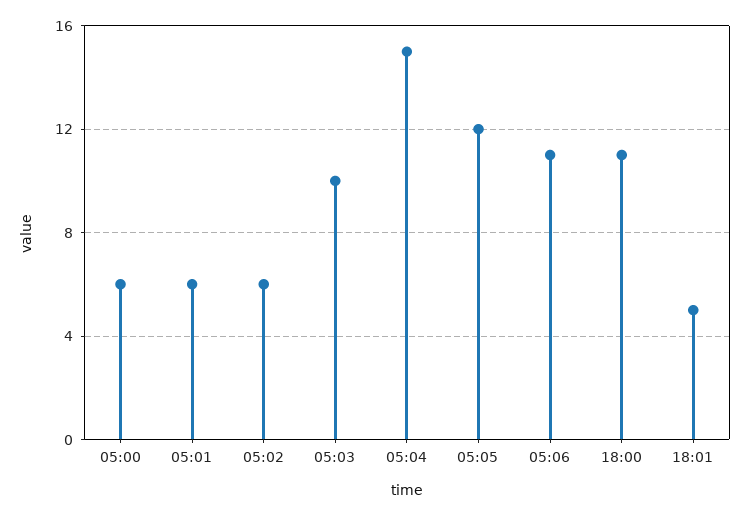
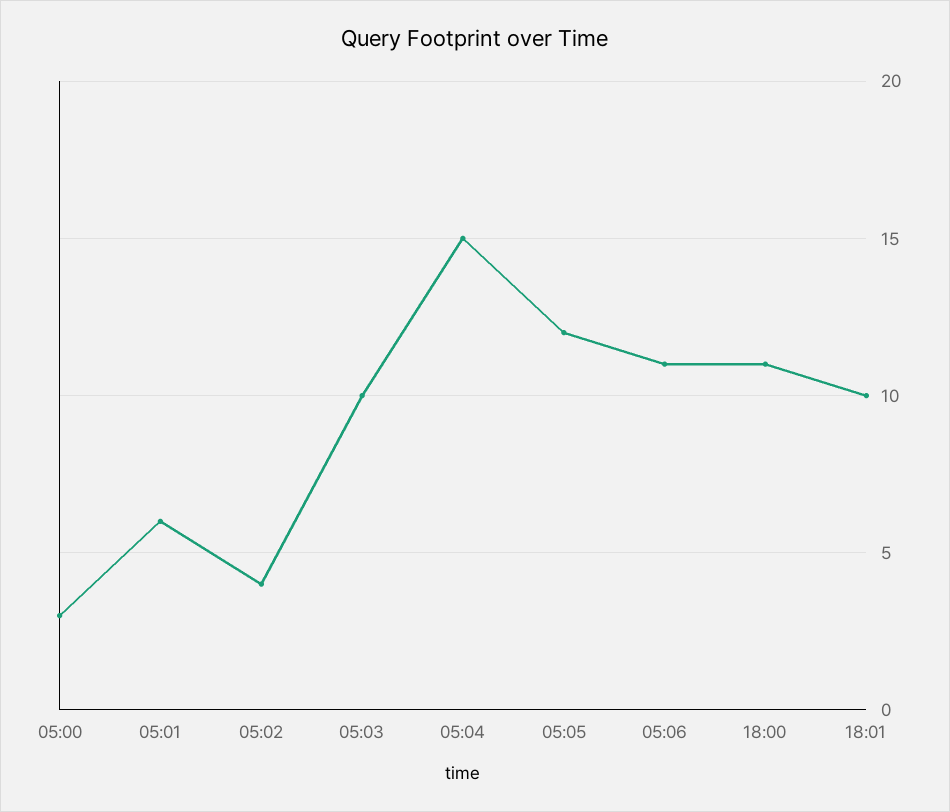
  {
-   "05:00": 6,
+   "05:00": 3,
    "05:01": 6,
-   "05:02": 6,
+   "05:02": 4,
    "05:03": 10,
    "05:04": 15,
    "05:05": 12,
    "05:06": 11,
    "18:00": 11,
-   "18:01": 5
+   "18:01": 10
  }

